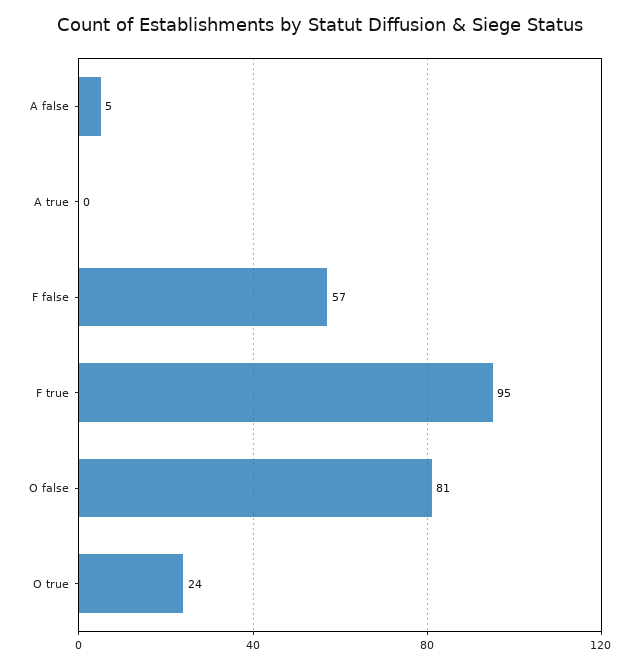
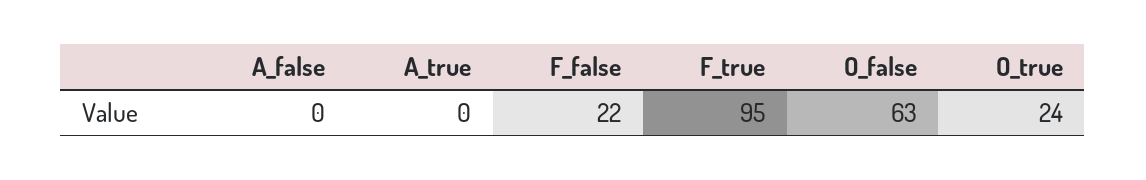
  {
-   "A false": 5,
+   "A false": 0,
    "A true": 0,
-   "F false": 57,
+   "F false": 22,
    "F true": 95,
-   "O false": 81,
+   "O false": 63,
    "O true": 24
  }

